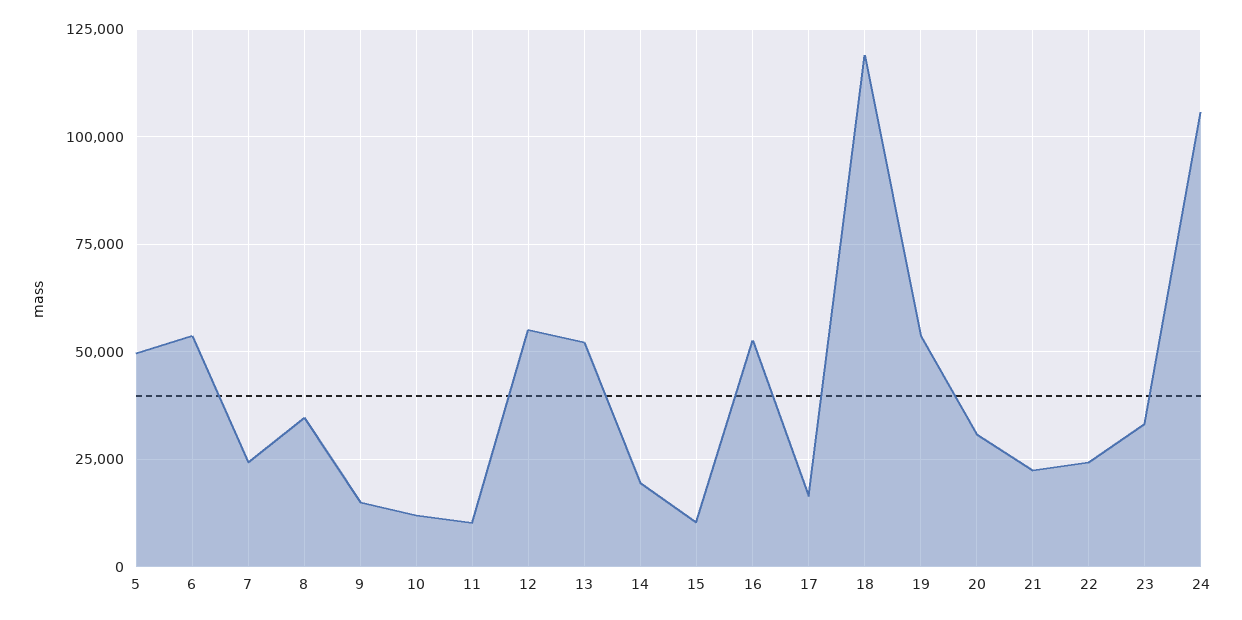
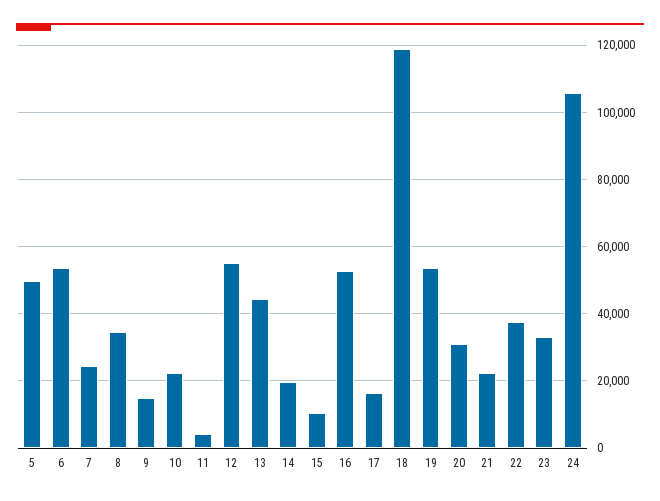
  {
    "5": 50000,
    "6": 54000,
    "7": 24000,
    "8": 34000,
    "9": 16000,
-   "10": 12500,
+   "10": 22000,
-   "11": 10000,
+   "11": 4000,
    "12": 56000,
-   "13": 52500,
+   "13": 44000,
    "14": 20000,
    "15": 10000,
    "16": 52000,
    "17": 16000,
    "18": 118000,
    "19": 54000,
    "20": 30000,
    "21": 22000,
-   "22": 25000,
+   "22": 38000,
    "23": 34000,
    "24": 106000
  }

